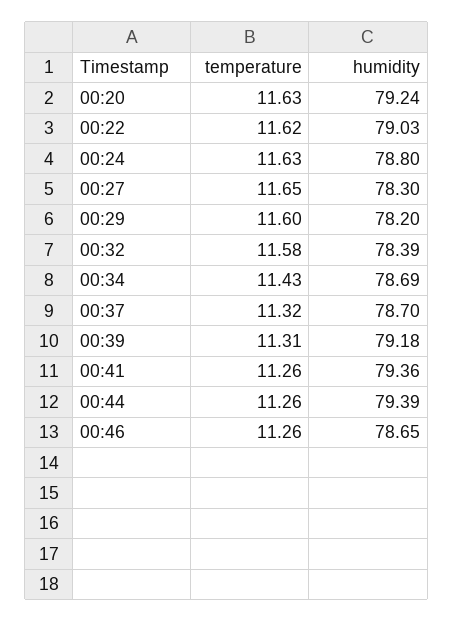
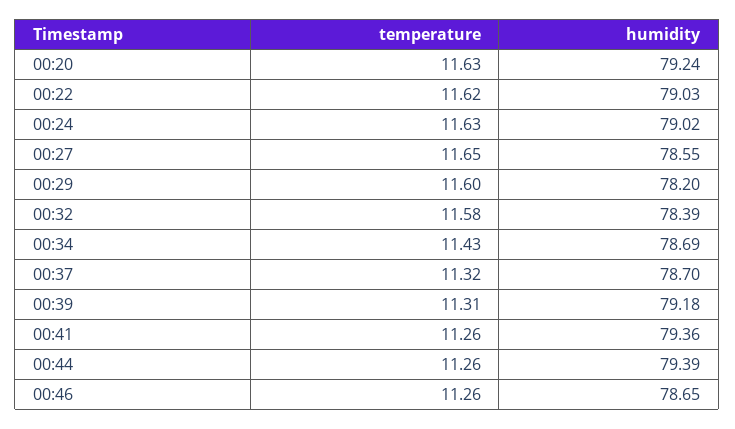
  {
    "temperature": {
      "00:20": 11.63,
      "00:22": 11.62,
      "00:24": 11.63,
      "00:27": 11.65,
      "00:29": 11.6,
      "00:32": 11.58,
      "00:34": 11.43,
      "00:37": 11.32,
      "00:39": 11.31,
      "00:41": 11.26,
      "00:44": 11.26,
      "00:46": 11.26
    },
    "humidity": {
      "00:20": 79.24,
      "00:22": 79.03,
-     "00:24": 78.8,
+     "00:24": 79.02,
-     "00:27": 78.3,
+     "00:27": 78.55,
      "00:29": 78.2,
      "00:32": 78.39,
      "00:34": 78.69,
      "00:37": 78.7,
      "00:39": 79.18,
      "00:41": 79.36,
      "00:44": 79.39,
      "00:46": 78.65
    }
  }

